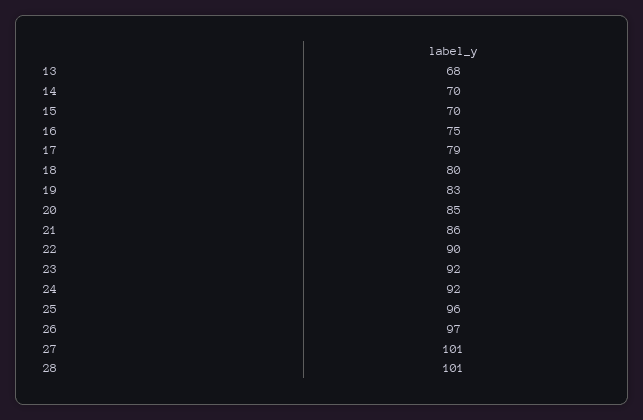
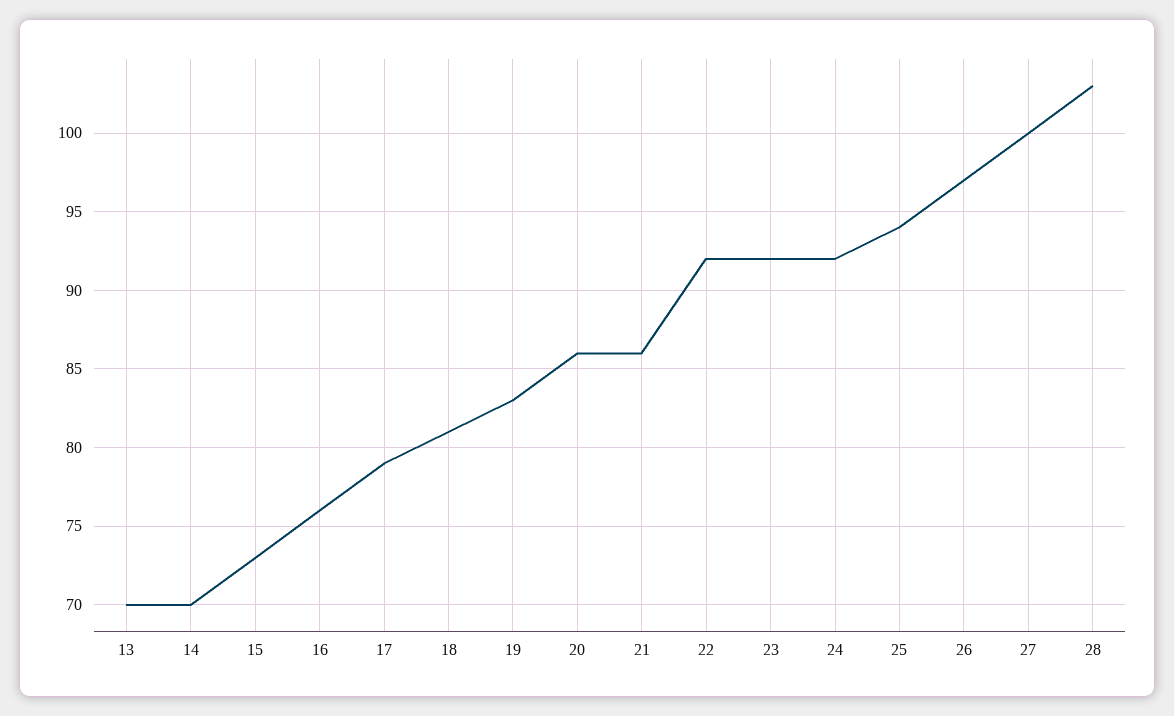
  {
-   "13": 68,
+   "13": 70,
    "14": 70,
-   "15": 70,
+   "15": 73,
-   "16": 75,
+   "16": 76,
    "17": 79,
-   "18": 80,
+   "18": 81,
    "19": 83,
-   "20": 85,
+   "20": 86,
    "21": 86,
-   "22": 90,
+   "22": 92,
    "23": 92,
    "24": 92,
-   "25": 96,
+   "25": 94,
    "26": 97,
-   "27": 101,
+   "27": 100,
-   "28": 101
+   "28": 103
  }

